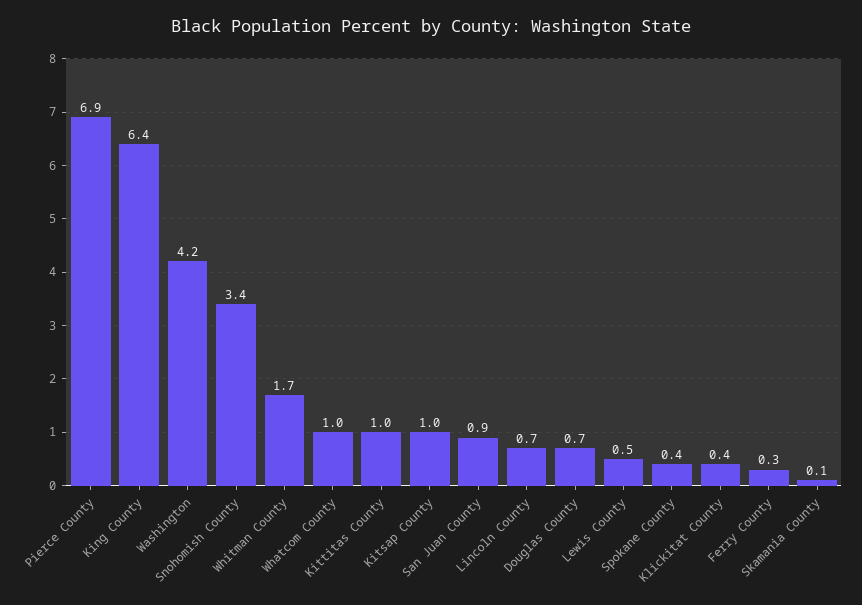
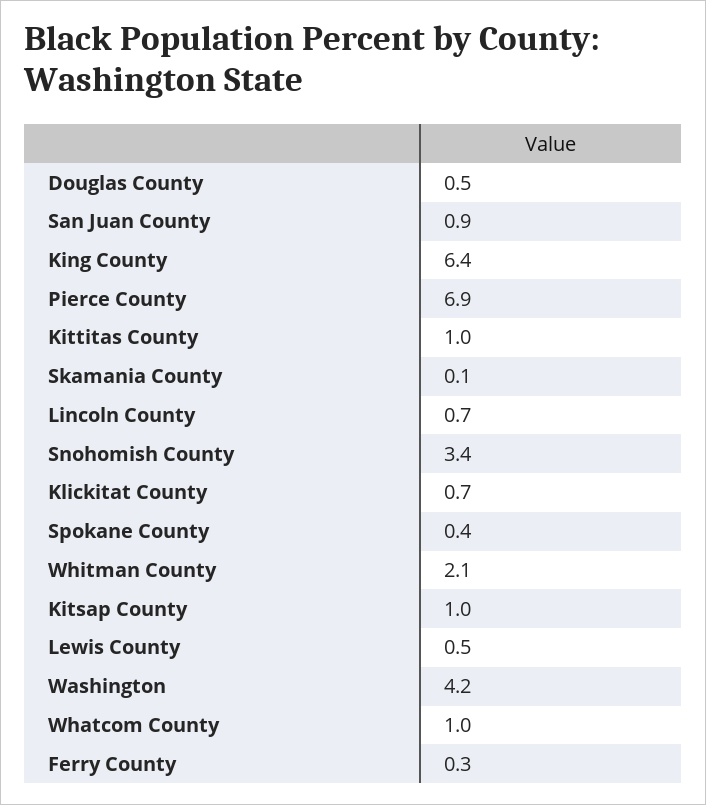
  {
    "Pierce County": 6.9,
    "King County": 6.4,
    "Washington": 4.2,
    "Snohomish County": 3.4,
-   "Whitman County": 1.7,
+   "Whitman County": 2.1,
    "Whatcom County": 1,
    "Kittitas County": 1,
    "Kitsap County": 1,
    "San Juan County": 0.9,
    "Lincoln County": 0.7,
-   "Douglas County": 0.7,
+   "Douglas County": 0.5,
    "Lewis County": 0.5,
    "Spokane County": 0.4,
-   "Klickitat County": 0.4,
+   "Klickitat County": 0.7,
    "Ferry County": 0.3,
    "Skamania County": 0.1
  }

